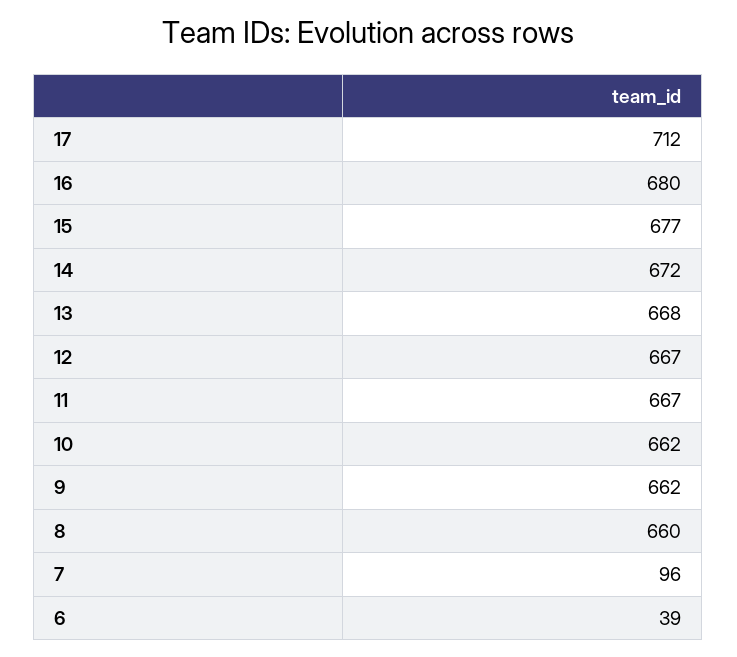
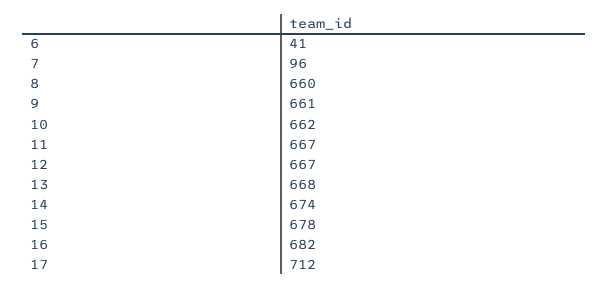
  {
    "17": 712,
-   "16": 680,
+   "16": 682,
-   "15": 677,
+   "15": 678,
-   "14": 672,
+   "14": 674,
    "13": 668,
    "12": 667,
    "11": 667,
    "10": 662,
-   "9": 662,
+   "9": 661,
    "8": 660,
    "7": 96,
-   "6": 39
+   "6": 41
  }

